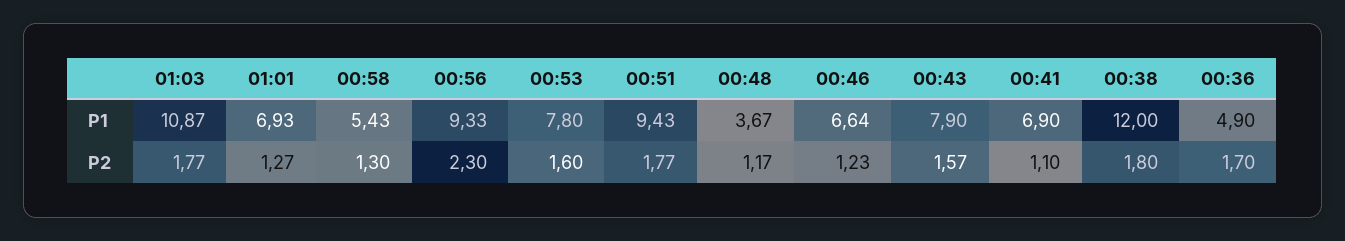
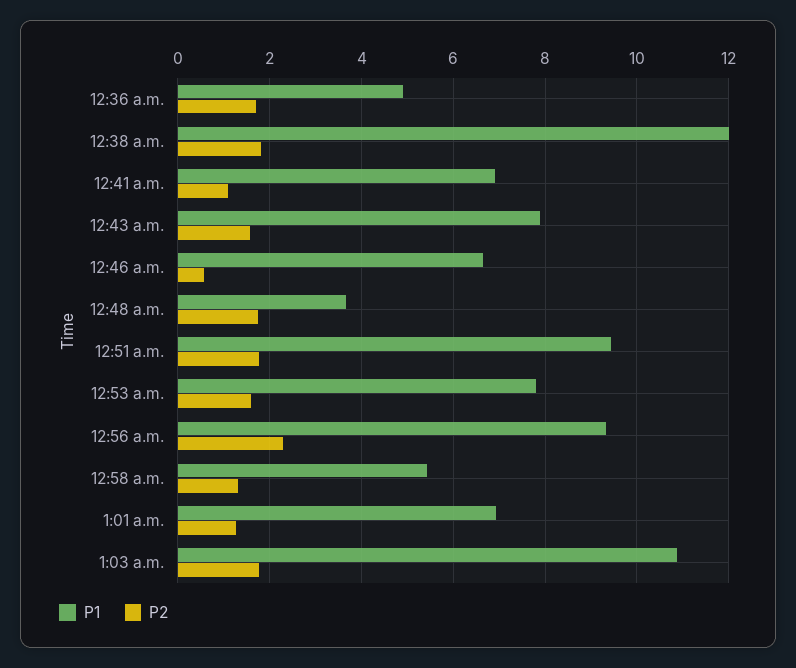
  {
    "P1": {
      "01:03": 10.87,
      "01:01": 6.93,
      "00:58": 5.43,
      "00:56": 9.33,
      "00:53": 7.8,
      "00:51": 9.43,
      "00:48": 3.67,
      "00:46": 6.64,
      "00:43": 7.9,
      "00:41": 6.9,
      "00:38": 12,
      "00:36": 4.9
    },
    "P2": {
      "01:03": 1.77,
      "01:01": 1.27,
      "00:58": 1.3,
      "00:56": 2.3,
      "00:53": 1.6,
      "00:51": 1.77,
-     "00:48": 1.17,
+     "00:48": 1.8,
-     "00:46": 1.23,
+     "00:46": 0.6,
      "00:43": 1.57,
      "00:41": 1.1,
      "00:38": 1.8,
      "00:36": 1.7
    }
  }

